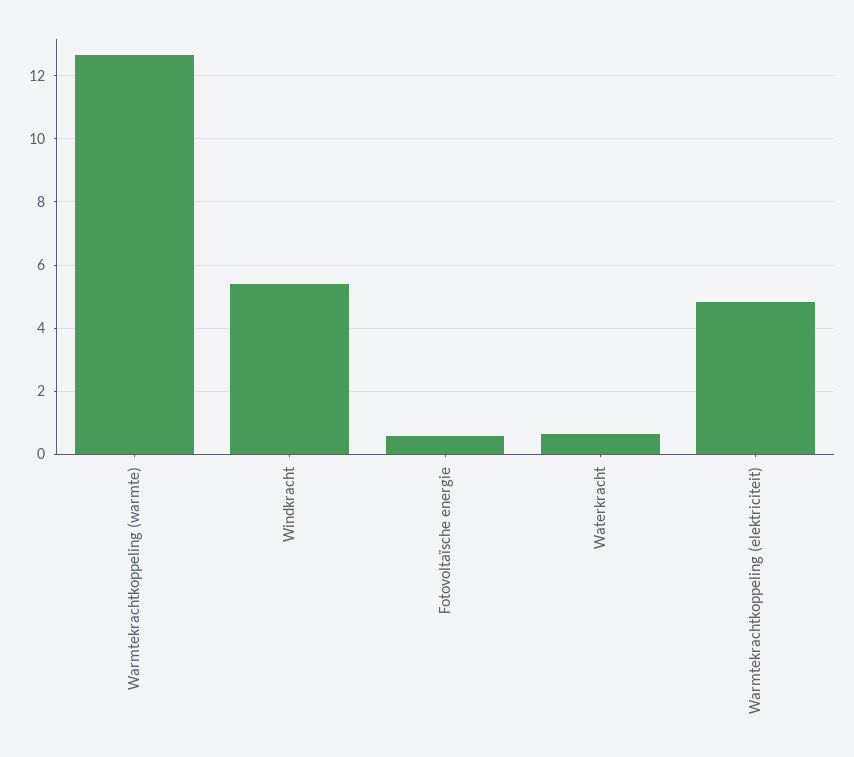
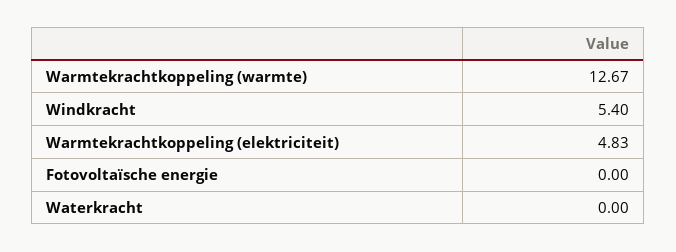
  {
    "Warmtekrachtkoppeling (warmte)": 12.67,
    "Windkracht": 5.4,
-   "Fotovoltaïsche energie": 0.6,
+   "Fotovoltaïsche energie": 0,
-   "Waterkracht": 0.6,
+   "Waterkracht": 0,
    "Warmtekrachtkoppeling (elektriciteit)": 4.83
  }

